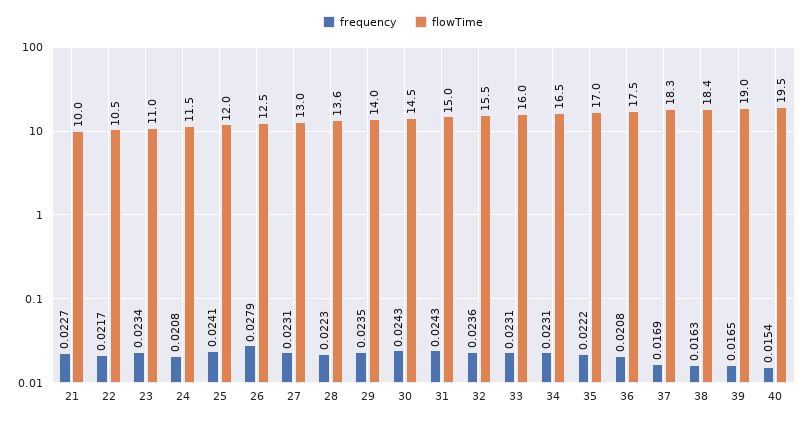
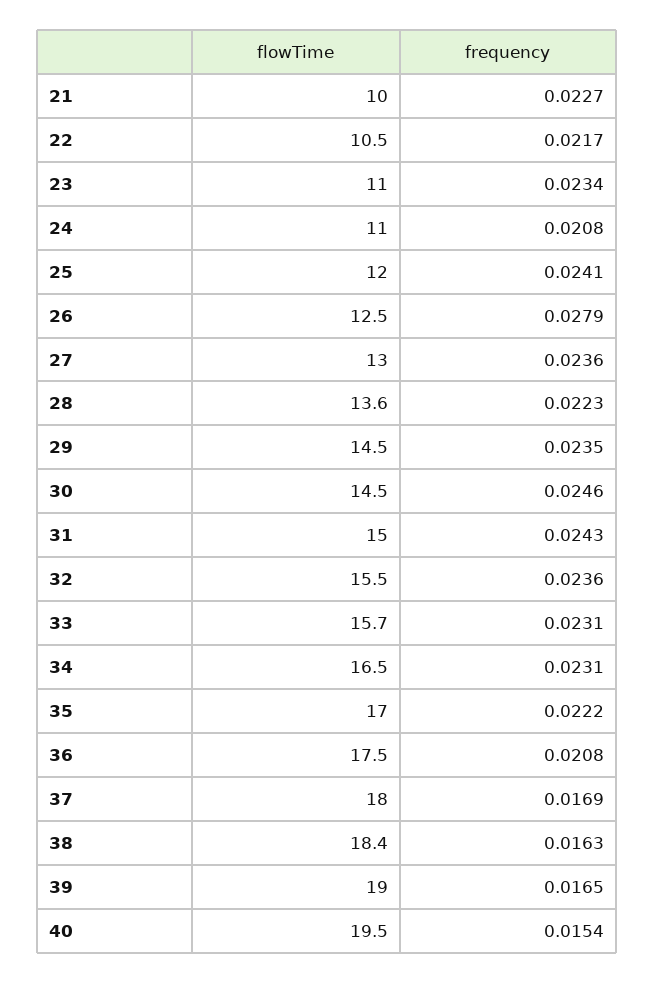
  {
    "frequency": {
      "21": 0.0227,
      "22": 0.0217,
      "23": 0.0234,
      "24": 0.0208,
      "25": 0.0241,
      "26": 0.0279,
-     "27": 0.0231,
+     "27": 0.0236,
      "28": 0.0223,
      "29": 0.0235,
-     "30": 0.0243,
+     "30": 0.0246,
      "31": 0.0243,
      "32": 0.0236,
      "33": 0.0231,
      "34": 0.0231,
      "35": 0.0222,
      "36": 0.0208,
      "37": 0.0169,
      "38": 0.0163,
      "39": 0.0165,
      "40": 0.0154
    },
    "flowTime": {
      "21": 10,
      "22": 10.5,
      "23": 11,
-     "24": 11.5,
+     "24": 11,
      "25": 12,
      "26": 12.5,
      "27": 13,
      "28": 13.6,
-     "29": 14,
+     "29": 14.5,
      "30": 14.5,
      "31": 15,
      "32": 15.5,
-     "33": 16,
+     "33": 15.7,
      "34": 16.5,
      "35": 17,
      "36": 17.5,
-     "37": 18.3,
+     "37": 18,
      "38": 18.4,
      "39": 19,
      "40": 19.5
    }
  }

